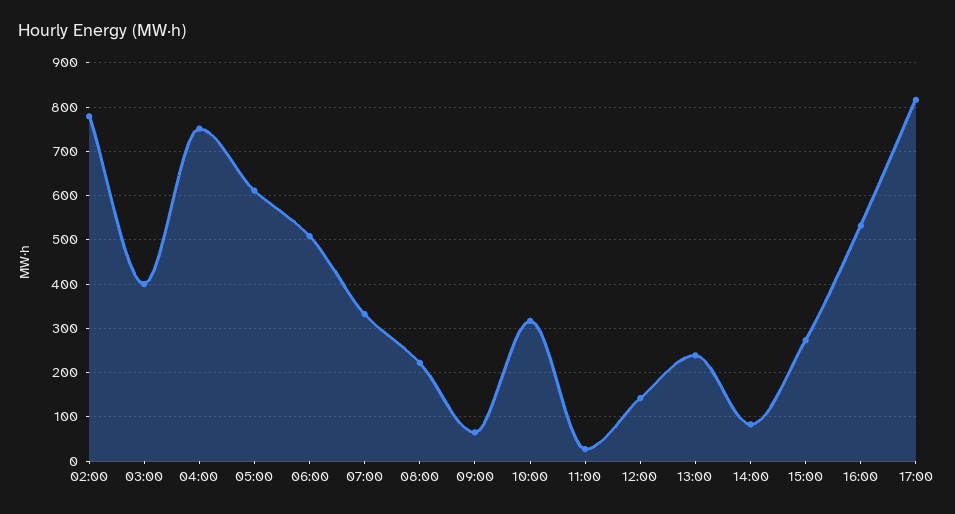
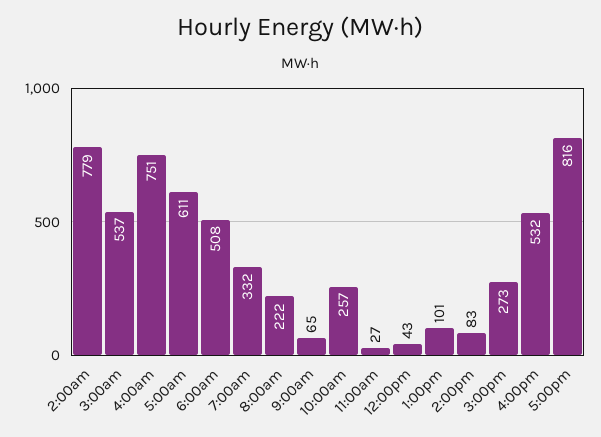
  {
    "02:00": 779,
-   "03:00": 400,
+   "03:00": 537,
    "04:00": 751,
    "05:00": 611,
    "06:00": 508,
    "07:00": 332,
    "08:00": 222,
    "09:00": 65,
-   "10:00": 320,
+   "10:00": 257,
    "11:00": 27,
-   "12:00": 140,
+   "12:00": 43,
-   "13:00": 240,
+   "13:00": 101,
    "14:00": 83,
    "15:00": 273,
    "16:00": 532,
    "17:00": 816
  }

